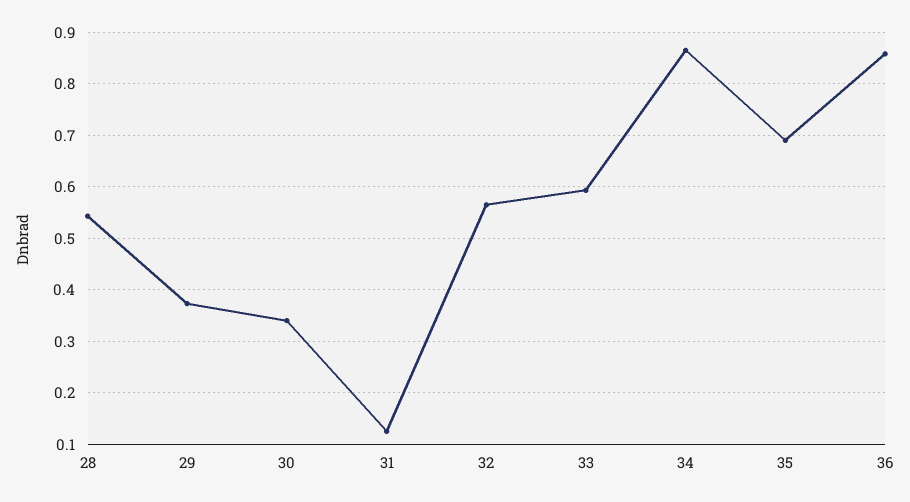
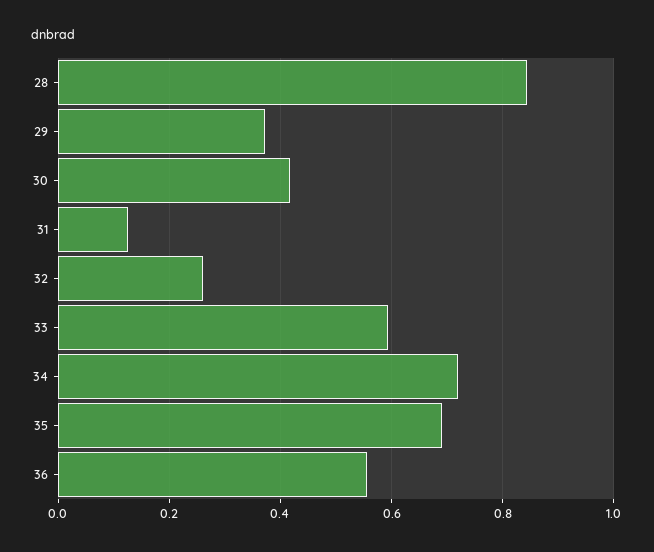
  {
-   "28": 0.54,
+   "28": 0.84,
    "29": 0.38,
-   "30": 0.34,
+   "30": 0.42,
    "31": 0.12,
-   "32": 0.56,
+   "32": 0.26,
    "33": 0.6,
-   "34": 0.86,
+   "34": 0.72,
    "35": 0.7,
-   "36": 0.86
+   "36": 0.56
  }

